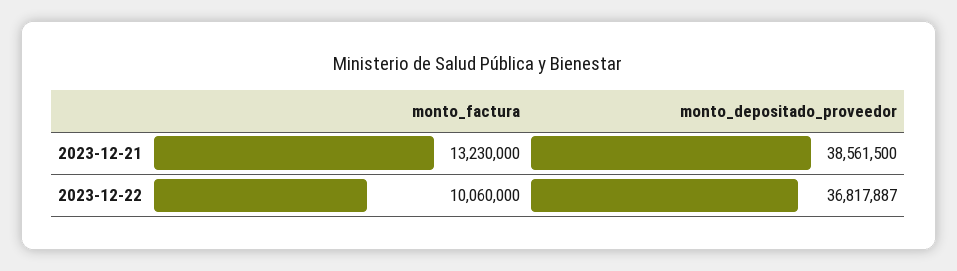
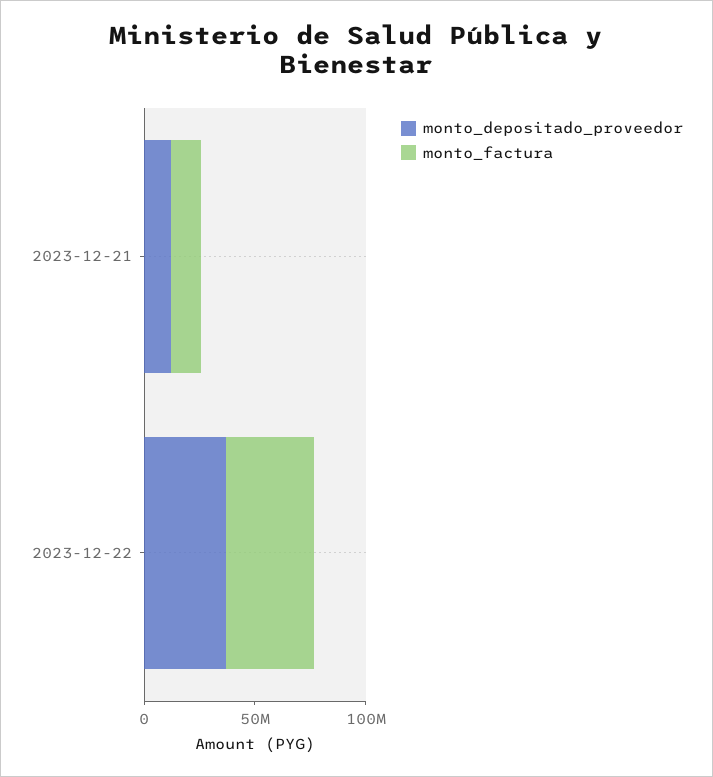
  {
    "monto_factura": {
      "2023-12-21": 13230000,
-     "2023-12-22": 10060000
+     "2023-12-22": 40000000
    },
    "monto_depositado_proveedor": {
-     "2023-12-21": 38561500,
+     "2023-12-21": 10000000,
      "2023-12-22": 36817887
    }
  }

